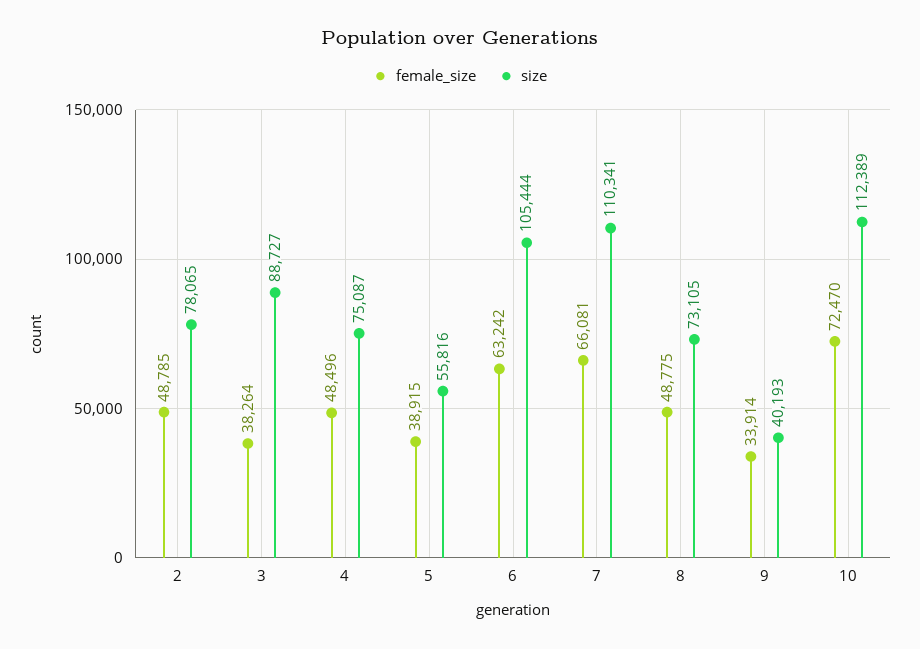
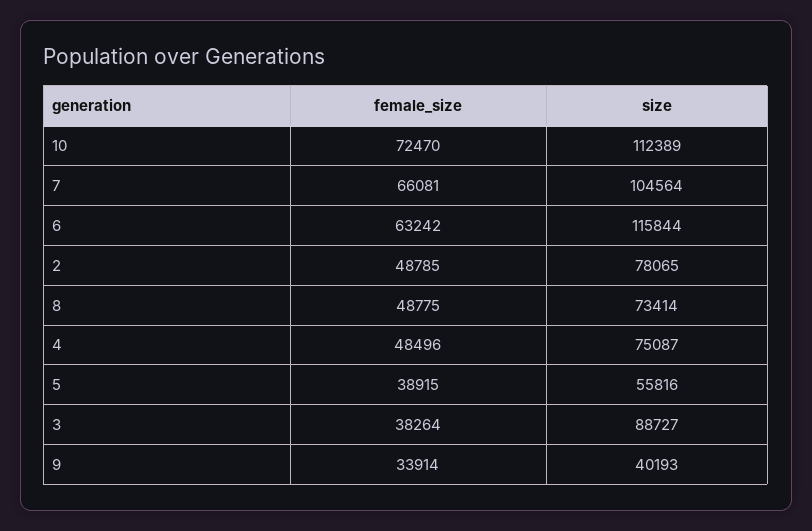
  {
    "female_size": {
      "2": 48785,
      "3": 38264,
      "4": 48496,
      "5": 38915,
      "6": 63242,
      "7": 66081,
      "8": 48775,
      "9": 33914,
      "10": 72470
    },
    "size": {
      "2": 78065,
      "3": 88727,
      "4": 75087,
      "5": 55816,
-     "6": 105444,
+     "6": 115844,
-     "7": 110341,
+     "7": 104564,
-     "8": 73105,
+     "8": 73414,
      "9": 40193,
      "10": 112389
    }
  }

